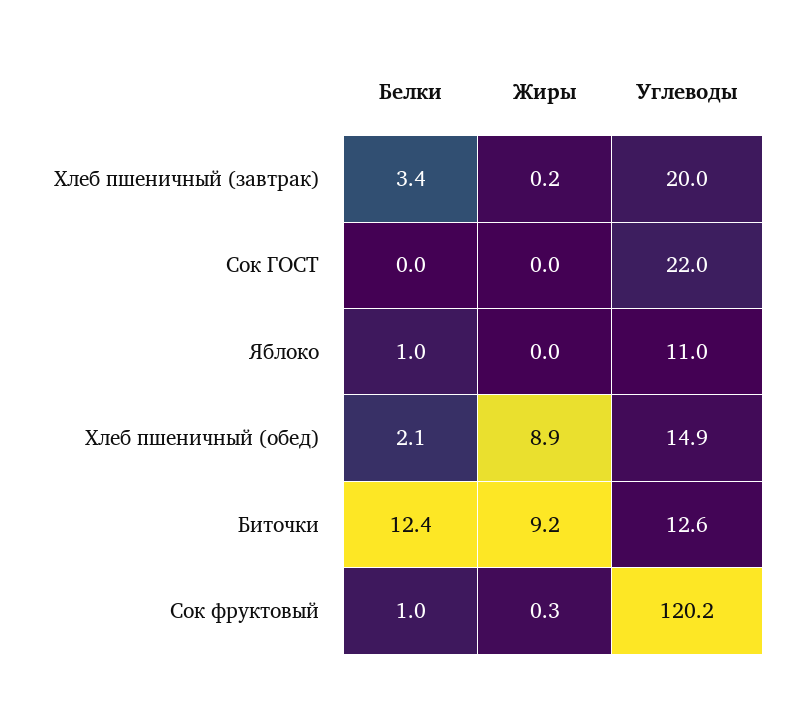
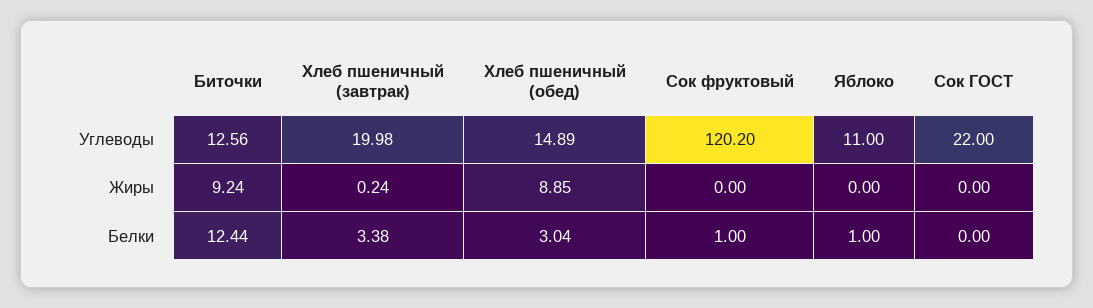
  {
    "Белки": {
      "Хлеб пшеничный (завтрак)": 3.38,
      "Сок ГОСТ": 0,
      "Яблоко": 1,
-     "Хлеб пшеничный (обед)": 2.1,
+     "Хлеб пшеничный (обед)": 3.04,
      "Биточки": 12.44,
      "Сок фруктовый": 1
    },
    "Жиры": {
      "Хлеб пшеничный (завтрак)": 0.24,
      "Сок ГОСТ": 0,
      "Яблоко": 0,
      "Хлеб пшеничный (обед)": 8.85,
      "Биточки": 9.24,
-     "Сок фруктовый": 0.3
+     "Сок фруктовый": 0
    },
    "Углеводы": {
      "Хлеб пшеничный (завтрак)": 19.98,
      "Сок ГОСТ": 22,
      "Яблоко": 11,
      "Хлеб пшеничный (обед)": 14.89,
      "Биточки": 12.56,
      "Сок фруктовый": 120.2
    }
  }

